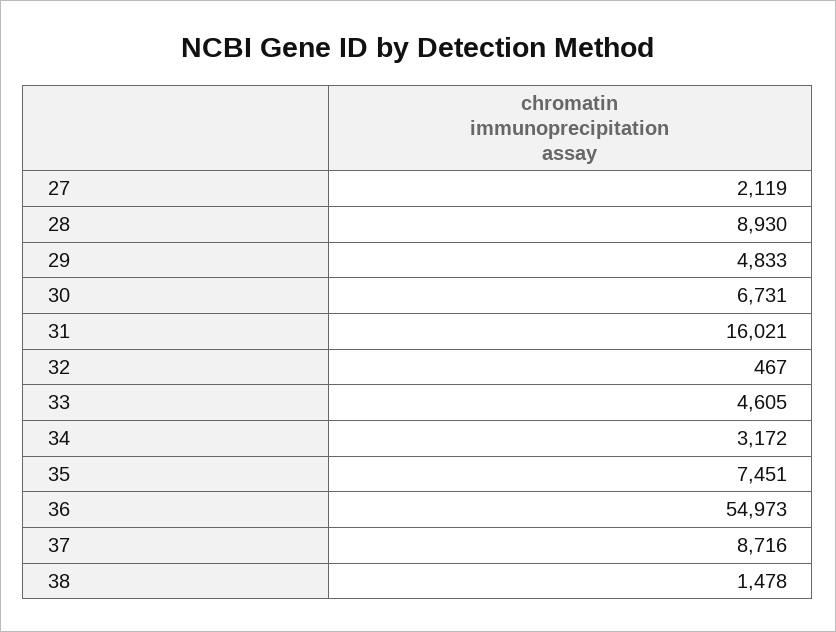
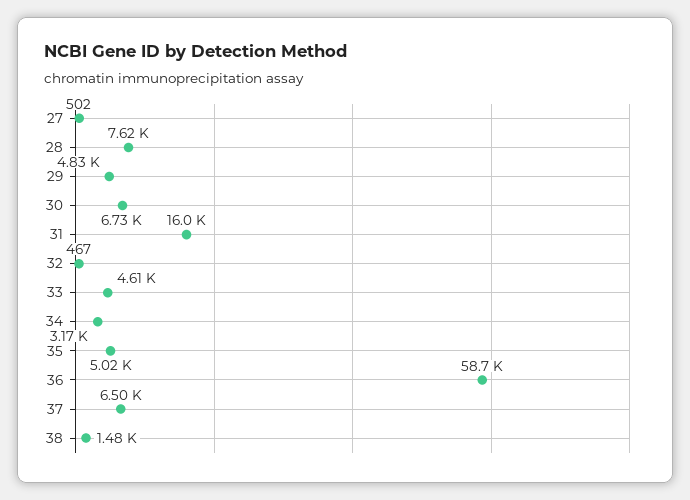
  {
-   "27": 2119,
+   "27": 502,
-   "28": 8930,
+   "28": 7620,
    "29": 4833,
    "30": 6731,
    "31": 16021,
    "32": 467,
    "33": 4605,
    "34": 3172,
-   "35": 7451,
+   "35": 5020,
-   "36": 54973,
+   "36": 58700,
-   "37": 8716,
+   "37": 6500,
    "38": 1478
  }

